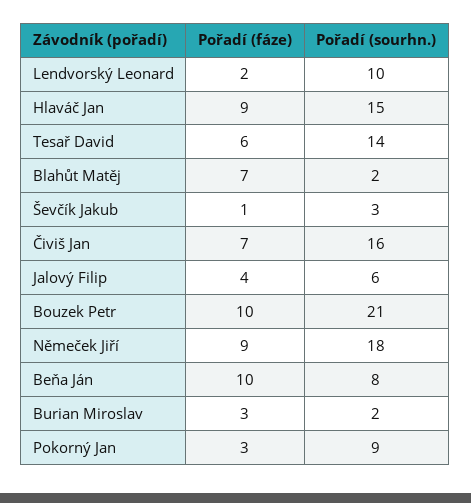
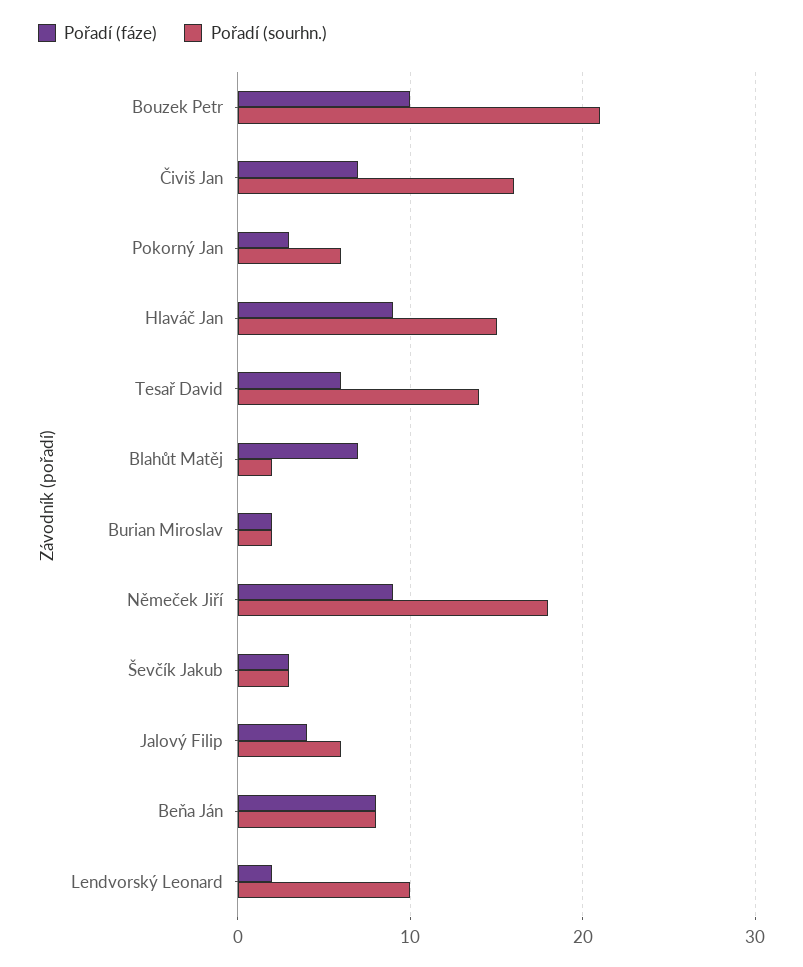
  {
    "Pořadí (fáze)": {
      "Lendvorský Leonard": 2,
      "Hlaváč Jan": 9,
      "Tesař David": 6,
      "Blahůt Matěj": 7,
-     "Ševčík Jakub": 1,
+     "Ševčík Jakub": 3,
      "Čiviš Jan": 7,
      "Jalový Filip": 4,
      "Bouzek Petr": 10,
      "Němeček Jiří": 9,
-     "Beňa Ján": 10,
+     "Beňa Ján": 8,
-     "Burian Miroslav": 3,
+     "Burian Miroslav": 2,
      "Pokorný Jan": 3
    },
    "Pořadí (sourhn.)": {
      "Lendvorský Leonard": 10,
      "Hlaváč Jan": 15,
      "Tesař David": 14,
      "Blahůt Matěj": 2,
      "Ševčík Jakub": 3,
      "Čiviš Jan": 16,
      "Jalový Filip": 6,
      "Bouzek Petr": 21,
      "Němeček Jiří": 18,
      "Beňa Ján": 8,
      "Burian Miroslav": 2,
-     "Pokorný Jan": 9
+     "Pokorný Jan": 6
    }
  }

